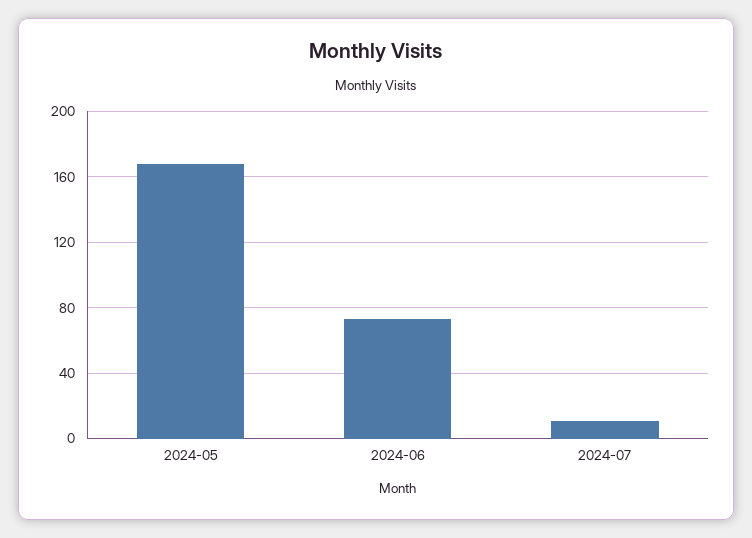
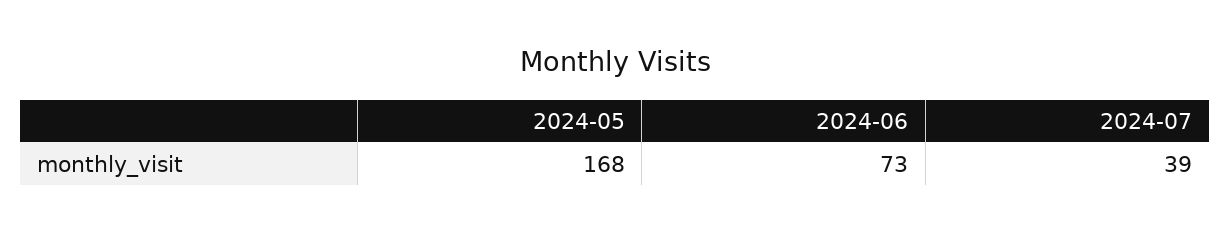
  {
    "2024-05": 168,
    "2024-06": 73,
-   "2024-07": 10
+   "2024-07": 39
  }

